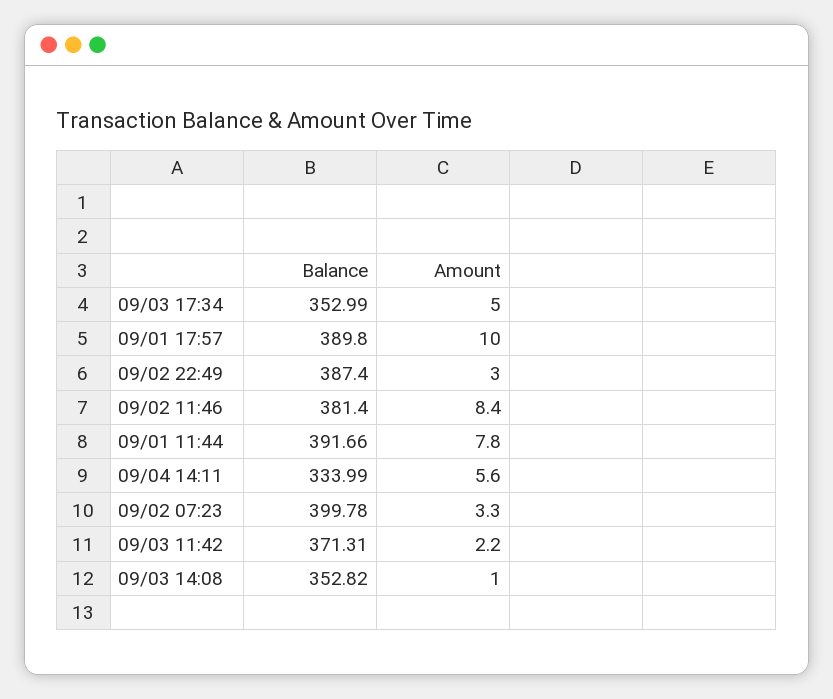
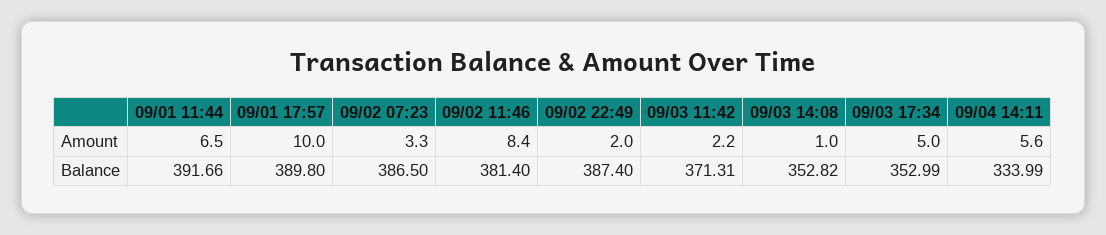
  {
    "Balance": {
      "09/03 17:34": 352.99,
      "09/01 17:57": 389.8,
      "09/02 22:49": 387.4,
      "09/02 11:46": 381.4,
      "09/01 11:44": 391.66,
      "09/04 14:11": 333.99,
-     "09/02 07:23": 399.78,
+     "09/02 07:23": 386.5,
      "09/03 11:42": 371.31,
      "09/03 14:08": 352.82
    },
    "Amount": {
      "09/03 17:34": 5,
      "09/01 17:57": 10,
-     "09/02 22:49": 3,
+     "09/02 22:49": 2,
      "09/02 11:46": 8.4,
-     "09/01 11:44": 7.8,
+     "09/01 11:44": 6.5,
      "09/04 14:11": 5.6,
      "09/02 07:23": 3.3,
      "09/03 11:42": 2.2,
      "09/03 14:08": 1
    }
  }

